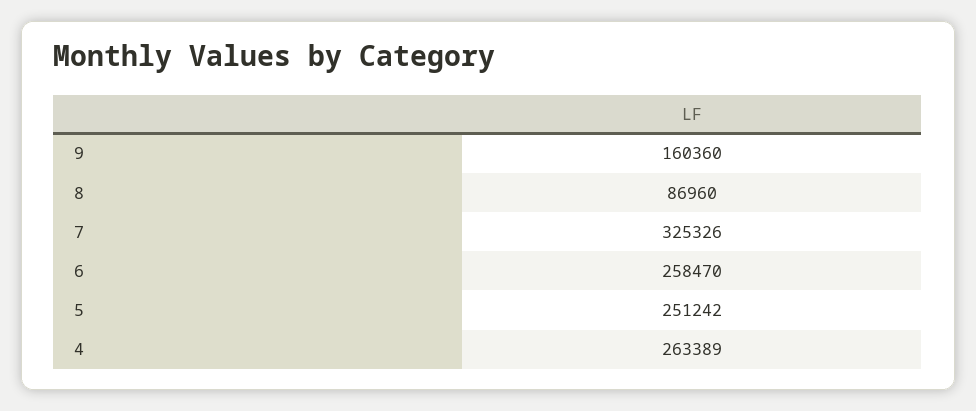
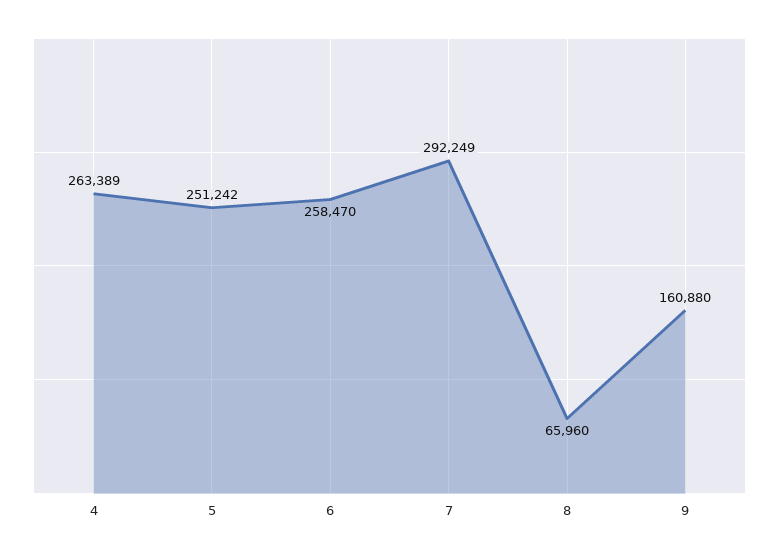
  {
-   "9": 160360,
+   "9": 160880,
-   "8": 86960,
+   "8": 65960,
-   "7": 325326,
+   "7": 292249,
    "6": 258470,
    "5": 251242,
    "4": 263389
  }

